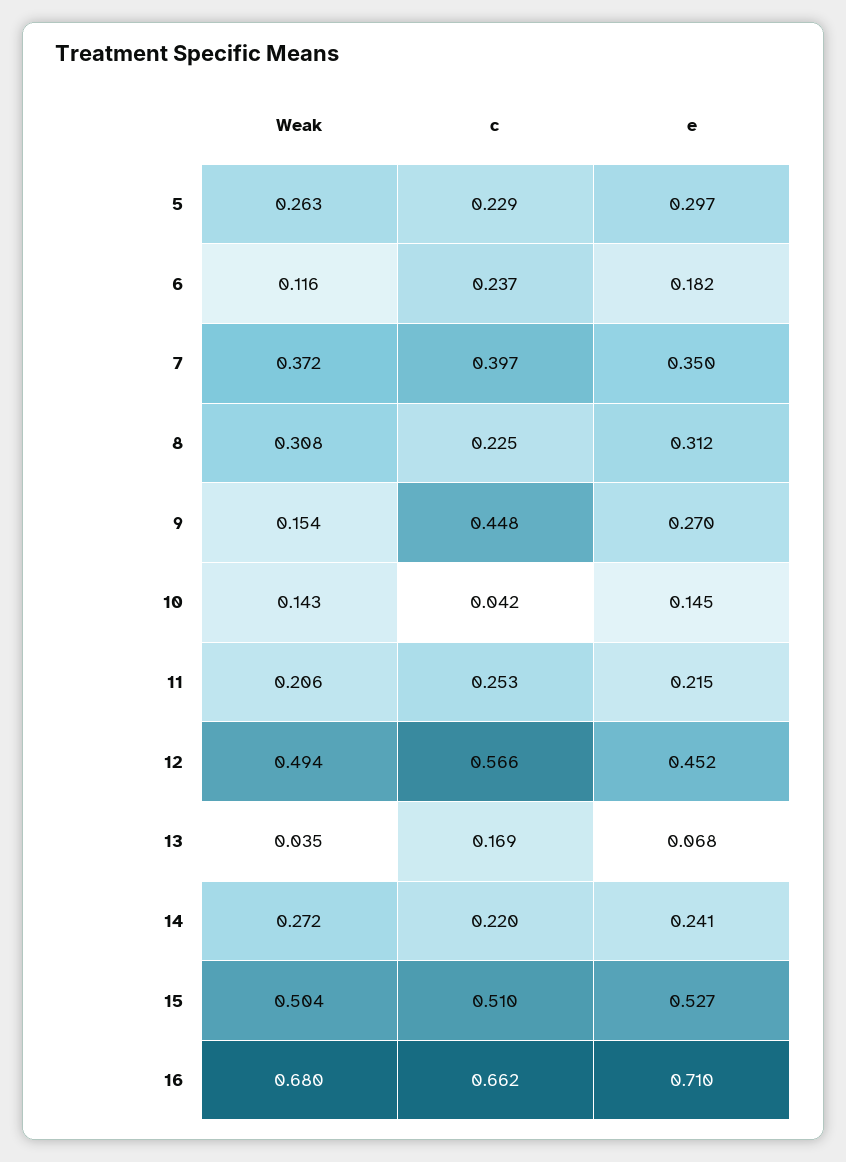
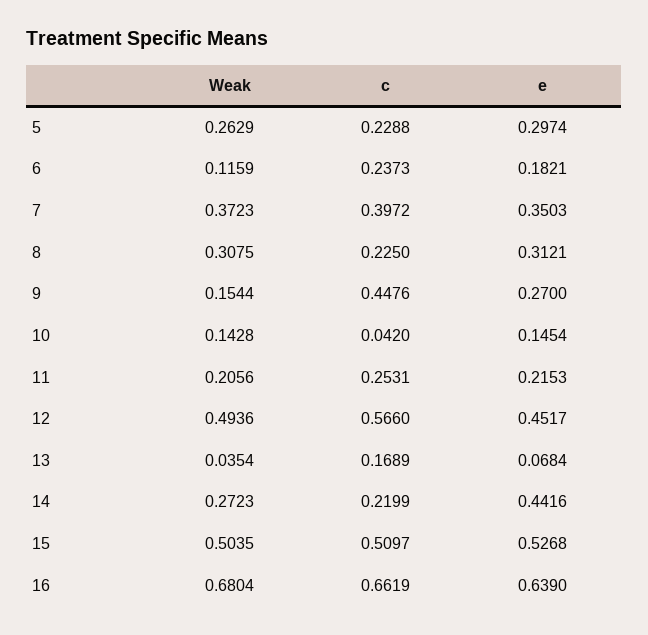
  {
    "Weak": {
      "5": 0.2629,
      "6": 0.1159,
      "7": 0.3723,
      "8": 0.3075,
      "9": 0.1544,
      "10": 0.1428,
      "11": 0.2056,
      "12": 0.4936,
      "13": 0.0354,
      "14": 0.2723,
      "15": 0.5035,
      "16": 0.6804
    },
    "c": {
      "5": 0.2288,
      "6": 0.2373,
      "7": 0.3972,
      "8": 0.225,
      "9": 0.4476,
      "10": 0.042,
      "11": 0.2531,
      "12": 0.566,
      "13": 0.1689,
      "14": 0.2199,
      "15": 0.5097,
      "16": 0.6619
    },
    "e": {
      "5": 0.2974,
      "6": 0.1821,
      "7": 0.3503,
      "8": 0.3121,
      "9": 0.27,
      "10": 0.1454,
      "11": 0.2153,
      "12": 0.4517,
      "13": 0.0684,
-     "14": 0.241,
+     "14": 0.4416,
      "15": 0.5268,
-     "16": 0.71
+     "16": 0.639
    }
  }

